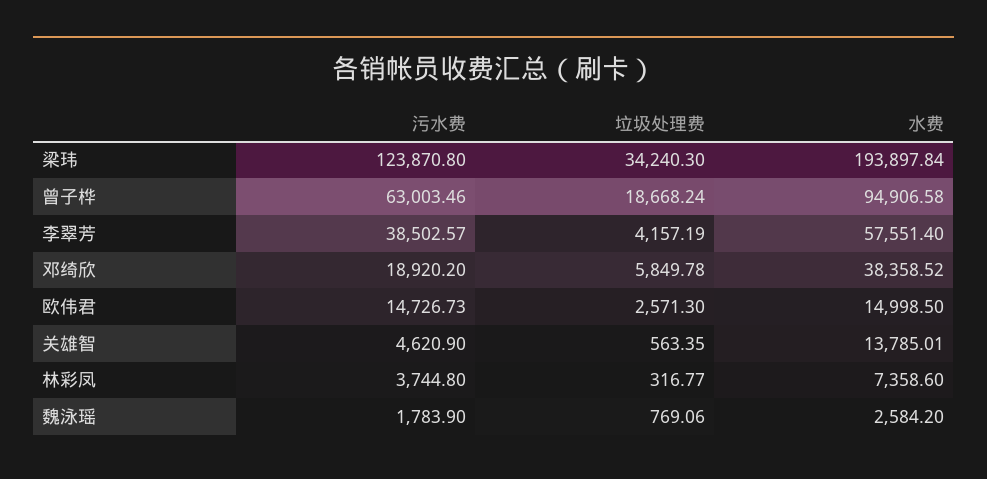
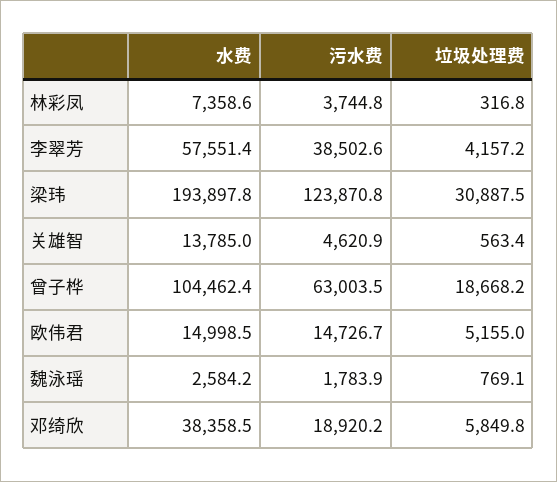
  {
    "污水费": {
      "梁玮": 123870.8,
      "曾子桦": 63003.46,
      "李翠芳": 38502.57,
      "邓绮欣": 18920.2,
      "欧伟君": 14726.73,
      "关雄智": 4620.9,
      "林彩凤": 3744.8,
      "魏泳瑶": 1783.9
    },
    "垃圾处理费": {
-     "梁玮": 34240.3,
+     "梁玮": 30887.5,
      "曾子桦": 18668.24,
      "李翠芳": 4157.19,
      "邓绮欣": 5849.78,
-     "欧伟君": 2571.3,
+     "欧伟君": 5155,
      "关雄智": 563.35,
      "林彩凤": 316.77,
      "魏泳瑶": 769.06
    },
    "水费": {
      "梁玮": 193897.84,
-     "曾子桦": 94906.58,
+     "曾子桦": 104462.4,
      "李翠芳": 57551.4,
      "邓绮欣": 38358.52,
      "欧伟君": 14998.5,
      "关雄智": 13785.01,
      "林彩凤": 7358.6,
      "魏泳瑶": 2584.2
    }
  }

